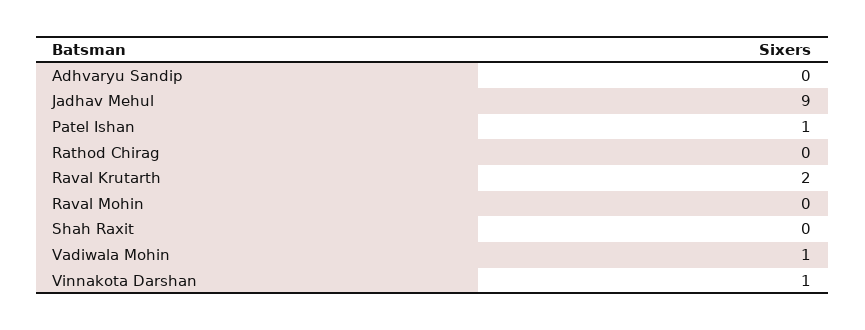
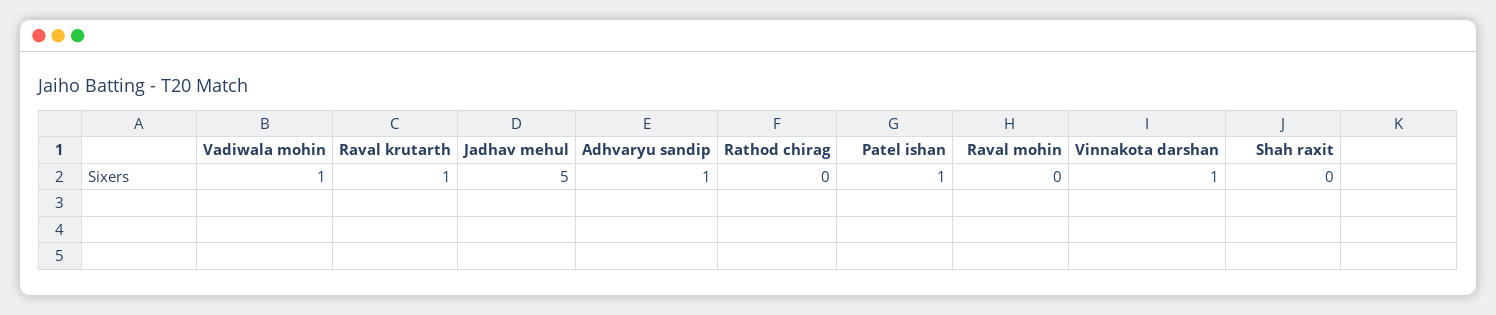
  {
-   "Adhvaryu Sandip": 0,
+   "Adhvaryu Sandip": 1,
-   "Jadhav Mehul": 9,
+   "Jadhav Mehul": 5,
    "Patel Ishan": 1,
    "Rathod Chirag": 0,
-   "Raval Krutarth": 2,
+   "Raval Krutarth": 1,
    "Raval Mohin": 0,
    "Shah Raxit": 0,
    "Vadiwala Mohin": 1,
    "Vinnakota Darshan": 1
  }

